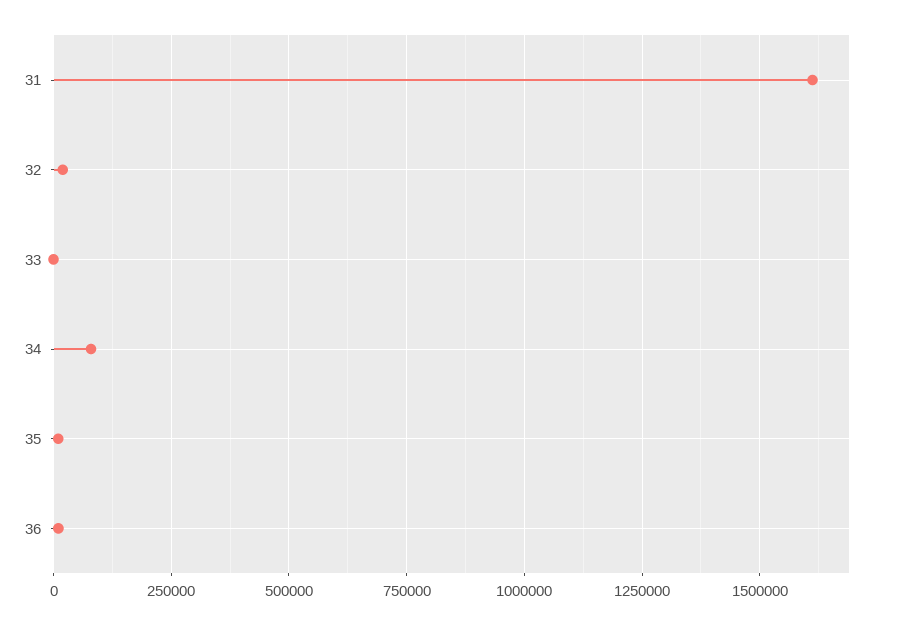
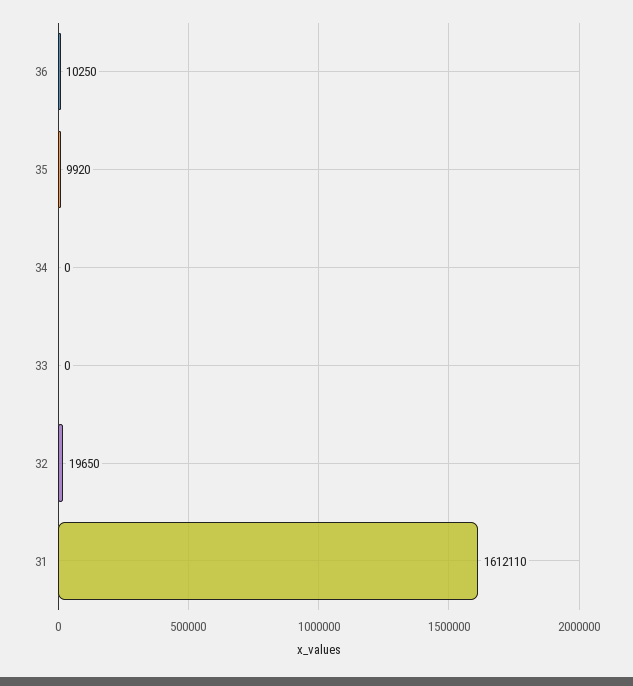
  {
    "31": 1612110,
    "32": 19650,
    "33": 0,
-   "34": 75000,
+   "34": 0,
    "35": 9920,
    "36": 10250
  }

